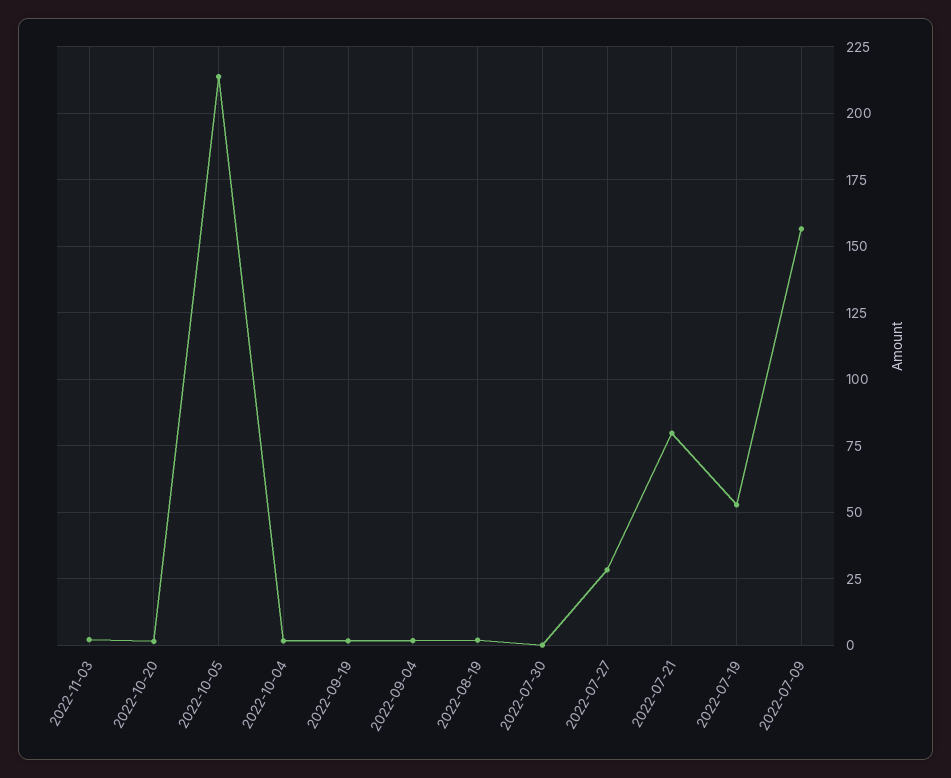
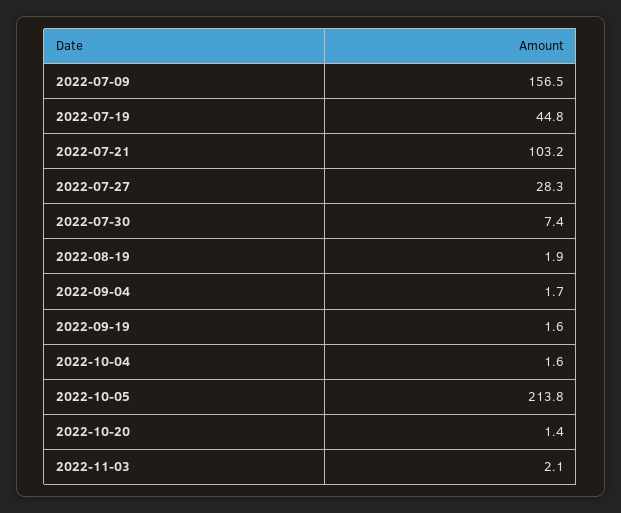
  {
    "2022-11-03": 2.1,
    "2022-10-20": 1.4,
    "2022-10-05": 213.8,
    "2022-10-04": 1.6,
    "2022-09-19": 1.6,
    "2022-09-04": 1.7,
    "2022-08-19": 1.9,
-   "2022-07-30": 0,
+   "2022-07-30": 7.4,
    "2022-07-27": 28.3,
-   "2022-07-21": 80,
+   "2022-07-21": 103.2,
-   "2022-07-19": 52.5,
+   "2022-07-19": 44.8,
    "2022-07-09": 156.5
  }

